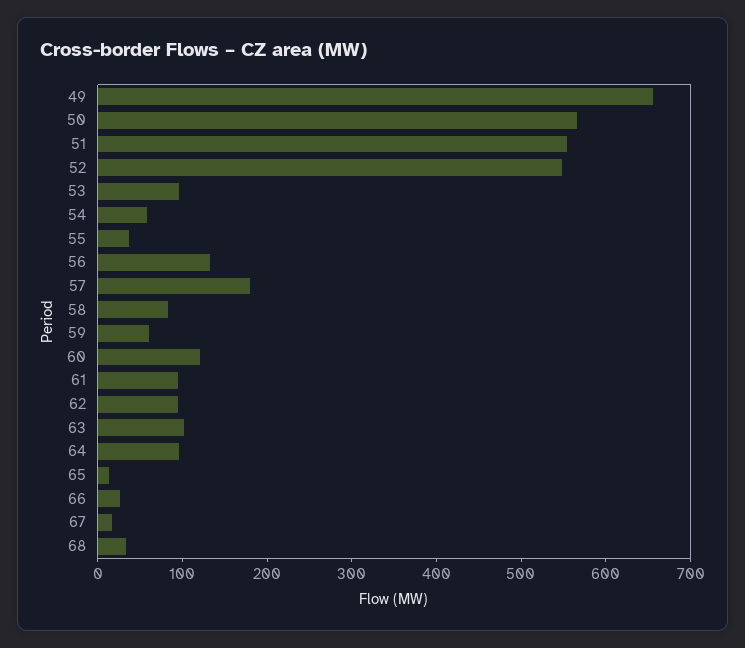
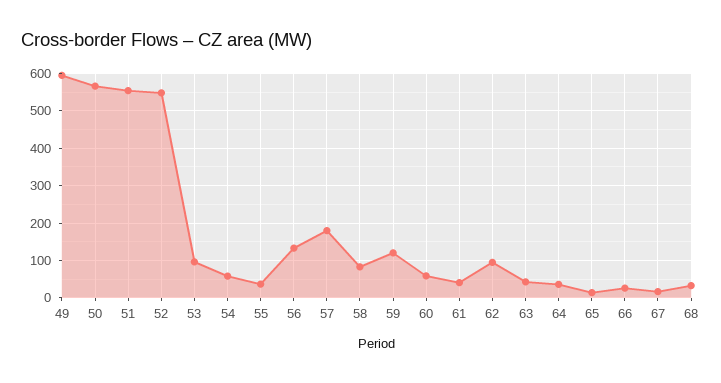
  {
-   "49": 660,
+   "49": 600,
    "50": 560,
    "51": 560,
    "52": 540,
    "53": 100,
    "54": 60,
    "55": 40,
    "56": 140,
    "57": 180,
    "58": 80,
-   "59": 60,
+   "59": 120,
-   "60": 120,
+   "60": 60,
-   "61": 100,
+   "61": 40,
    "62": 100,
-   "63": 100,
+   "63": 40,
-   "64": 100,
+   "64": 40,
    "65": 20,
    "66": 20,
    "67": 20,
    "68": 40
  }

